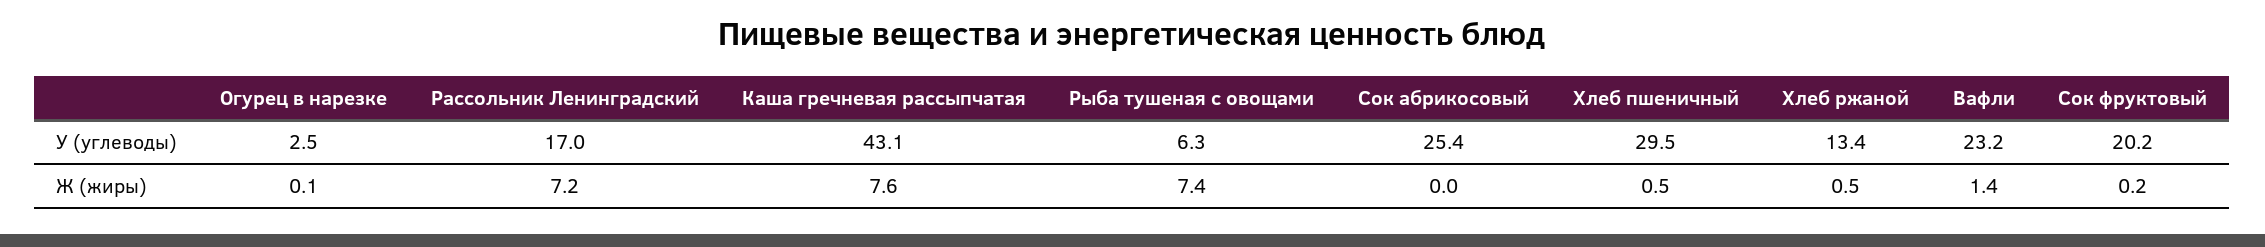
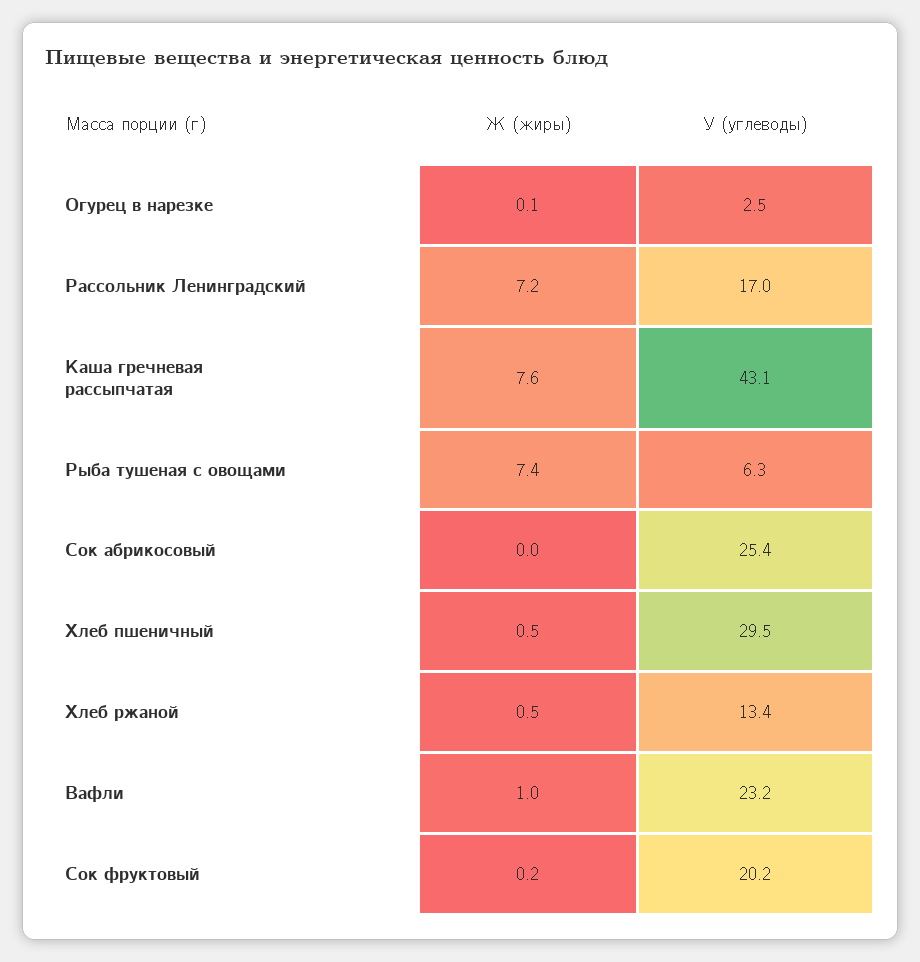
  {
    "Огурец в нарезке": {
      "У (углеводы)": 2.5,
      "Ж (жиры)": 0.1
    },
    "Рассольник Ленинградский": {
      "У (углеводы)": 17,
      "Ж (жиры)": 7.2
    },
    "Каша гречневая рассыпчатая": {
      "У (углеводы)": 43.1,
      "Ж (жиры)": 7.6
    },
    "Рыба тушеная с овощами": {
      "У (углеводы)": 6.3,
      "Ж (жиры)": 7.4
    },
    "Сок абрикосовый": {
      "У (углеводы)": 25.4,
      "Ж (жиры)": 0
    },
    "Хлеб пшеничный": {
      "У (углеводы)": 29.5,
      "Ж (жиры)": 0.5
    },
    "Хлеб ржаной": {
      "У (углеводы)": 13.4,
      "Ж (жиры)": 0.5
    },
    "Вафли": {
      "У (углеводы)": 23.2,
-     "Ж (жиры)": 1.4
+     "Ж (жиры)": 1
    },
    "Сок фруктовый": {
      "У (углеводы)": 20.2,
      "Ж (жиры)": 0.2
    }
  }

